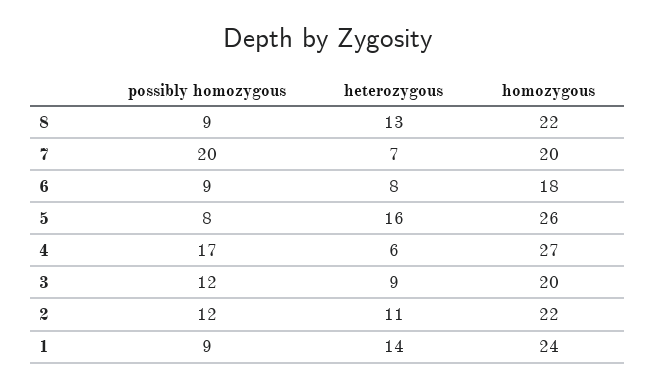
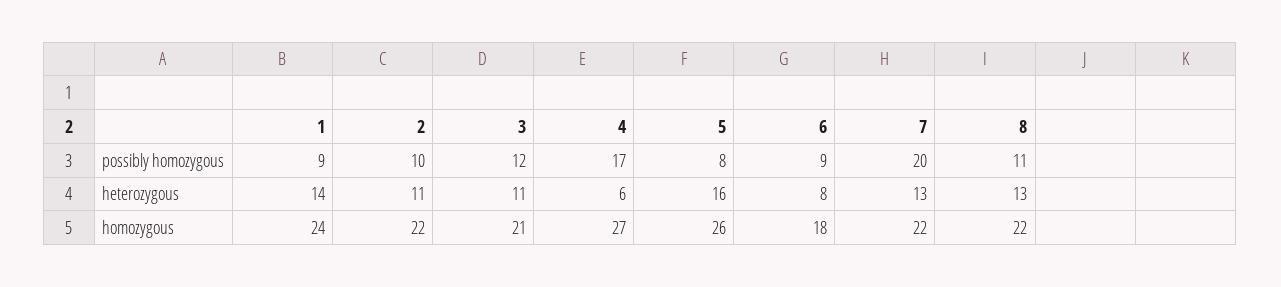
  {
    "possibly homozygous": {
-     "8": 9,
+     "8": 11,
      "7": 20,
      "6": 9,
      "5": 8,
      "4": 17,
      "3": 12,
-     "2": 12,
+     "2": 10,
      "1": 9
    },
    "heterozygous": {
      "8": 13,
-     "7": 7,
+     "7": 13,
      "6": 8,
      "5": 16,
      "4": 6,
-     "3": 9,
+     "3": 11,
      "2": 11,
      "1": 14
    },
    "homozygous": {
      "8": 22,
-     "7": 20,
+     "7": 22,
      "6": 18,
      "5": 26,
      "4": 27,
-     "3": 20,
+     "3": 21,
      "2": 22,
      "1": 24
    }
  }

